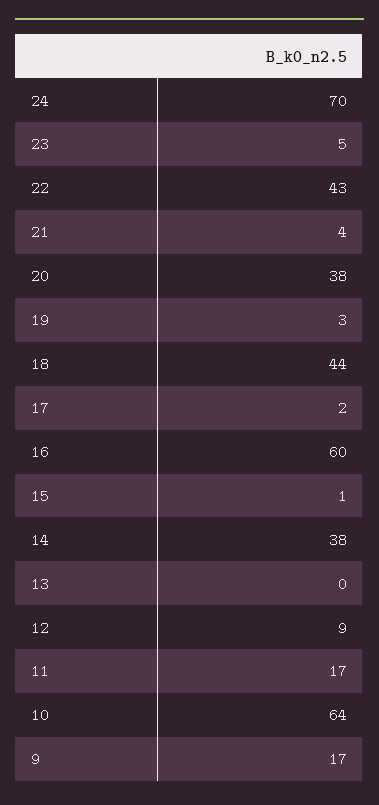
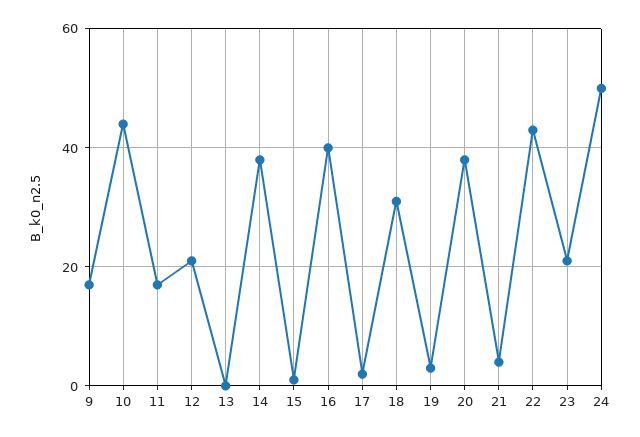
  {
-   "24": 70,
+   "24": 50,
-   "23": 5,
+   "23": 20,
    "22": 43,
    "21": 4,
    "20": 38,
    "19": 3,
-   "18": 44,
+   "18": 30,
    "17": 2,
-   "16": 60,
+   "16": 40,
    "15": 1,
    "14": 38,
    "13": 0,
-   "12": 9,
+   "12": 20,
    "11": 17,
-   "10": 64,
+   "10": 45,
    "9": 17
  }

